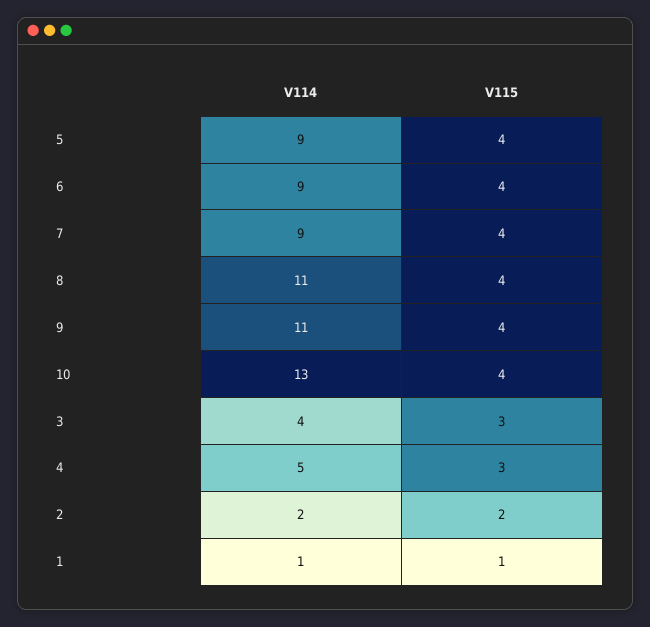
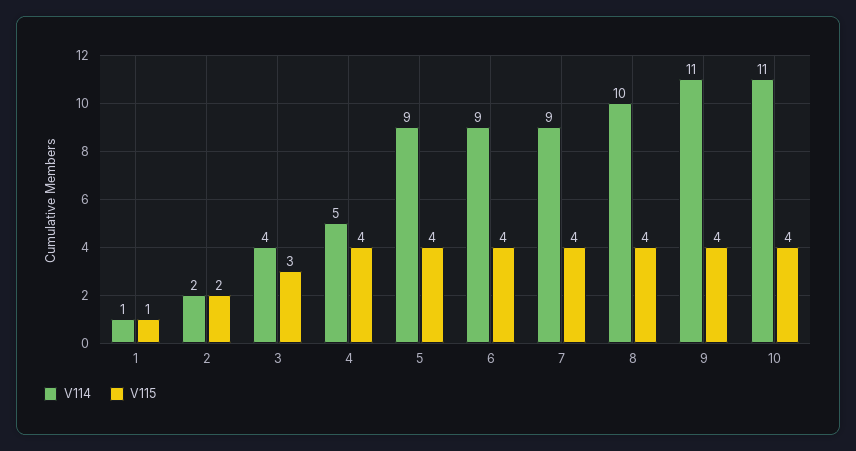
  {
    "V114": {
      "5": 9,
      "6": 9,
      "7": 9,
-     "8": 11,
+     "8": 10,
      "9": 11,
-     "10": 13,
+     "10": 11,
      "3": 4,
      "4": 5,
      "2": 2,
      "1": 1
    },
    "V115": {
      "5": 4,
      "6": 4,
      "7": 4,
      "8": 4,
      "9": 4,
      "10": 4,
      "3": 3,
-     "4": 3,
+     "4": 4,
      "2": 2,
      "1": 1
    }
  }

